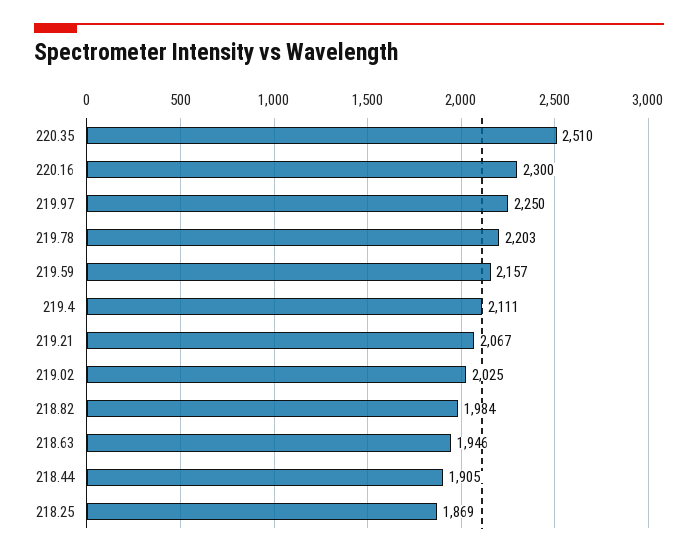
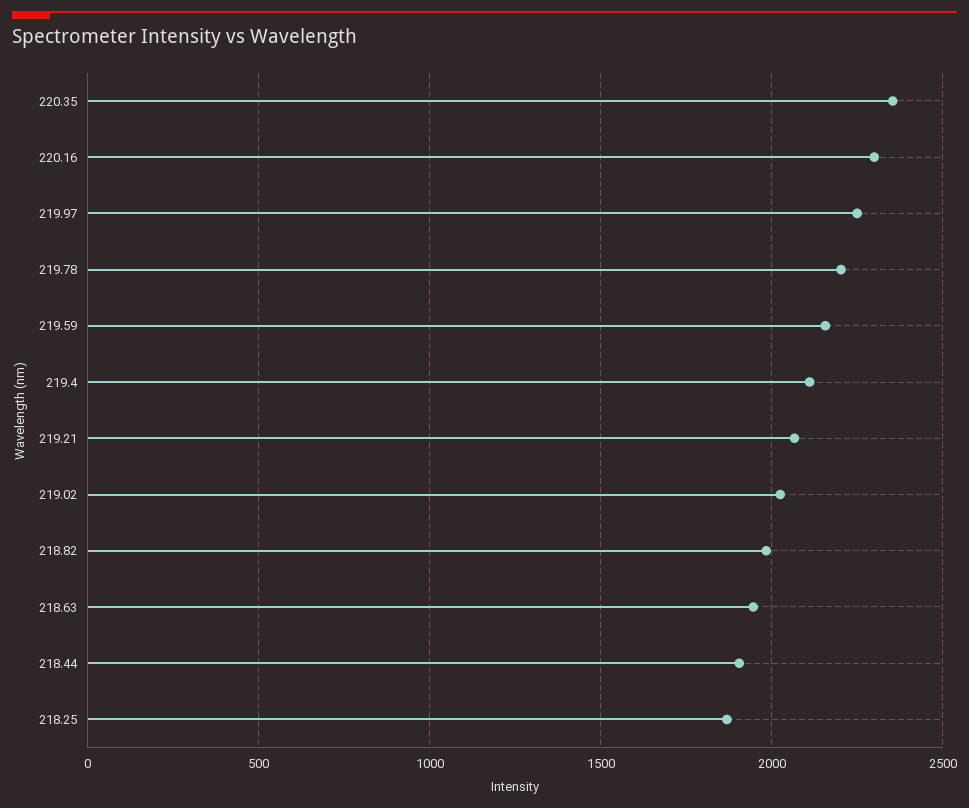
  {
-   "220.35": 2510,
+   "220.35": 2350,
    "220.16": 2300,
    "219.97": 2250,
    "219.78": 2203,
    "219.59": 2157,
    "219.4": 2111,
    "219.21": 2067,
    "219.02": 2025,
    "218.82": 1984,
    "218.63": 1946,
    "218.44": 1905,
    "218.25": 1869
  }

